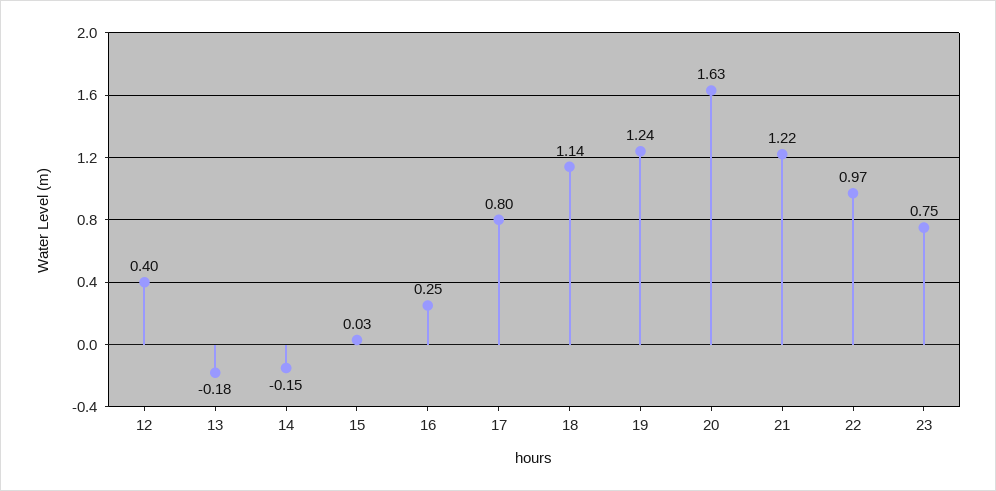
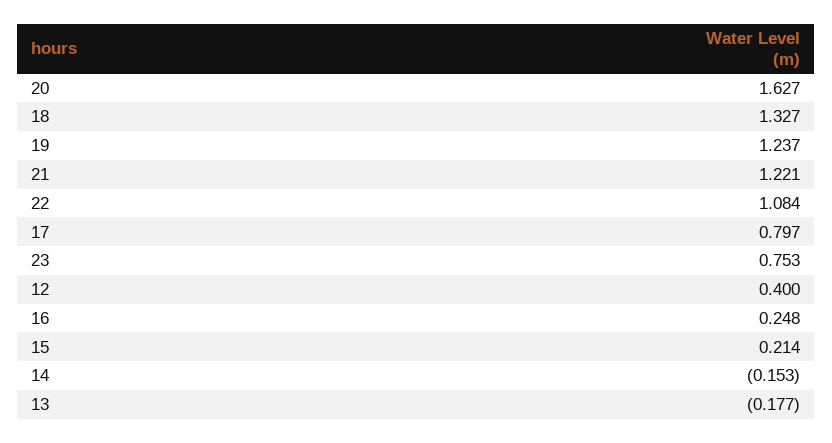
  {
    "12": 0.4,
    "13": -0.177,
    "14": -0.153,
-   "15": 0.03,
+   "15": 0.214,
    "16": 0.248,
    "17": 0.797,
-   "18": 1.14,
+   "18": 1.327,
    "19": 1.237,
    "20": 1.627,
    "21": 1.221,
-   "22": 0.97,
+   "22": 1.084,
    "23": 0.753
  }

